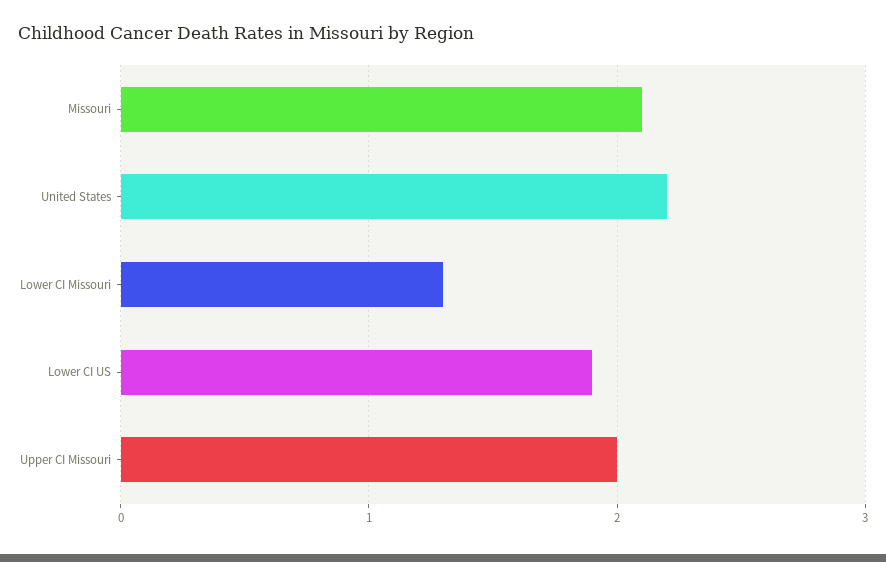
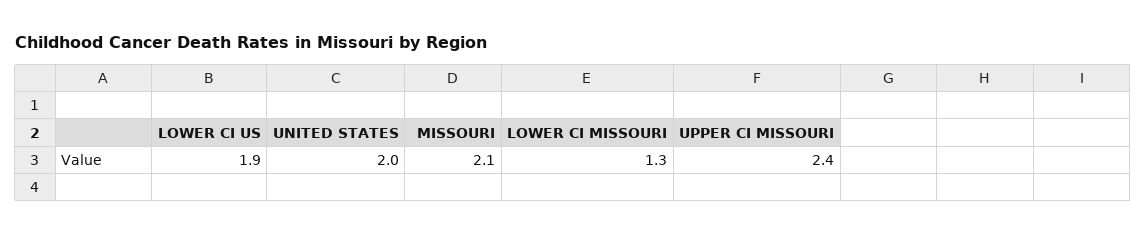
  {
    "Missouri": 2.1,
-   "United States": 2.2,
+   "United States": 2,
    "Lower CI Missouri": 1.3,
    "Lower CI US": 1.9,
-   "Upper CI Missouri": 2
+   "Upper CI Missouri": 2.4
  }

